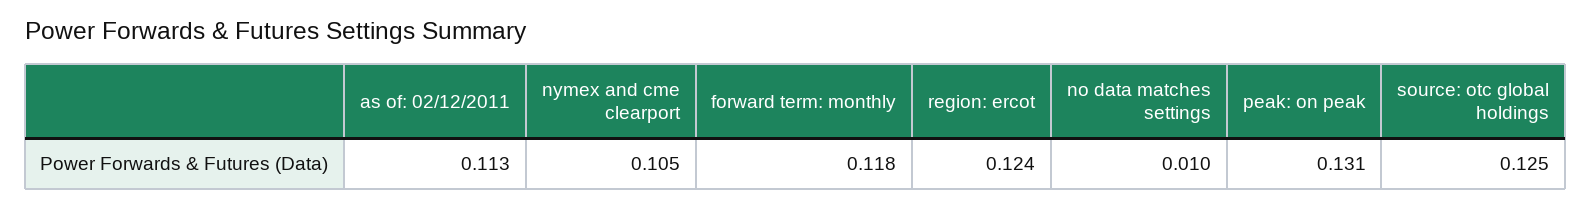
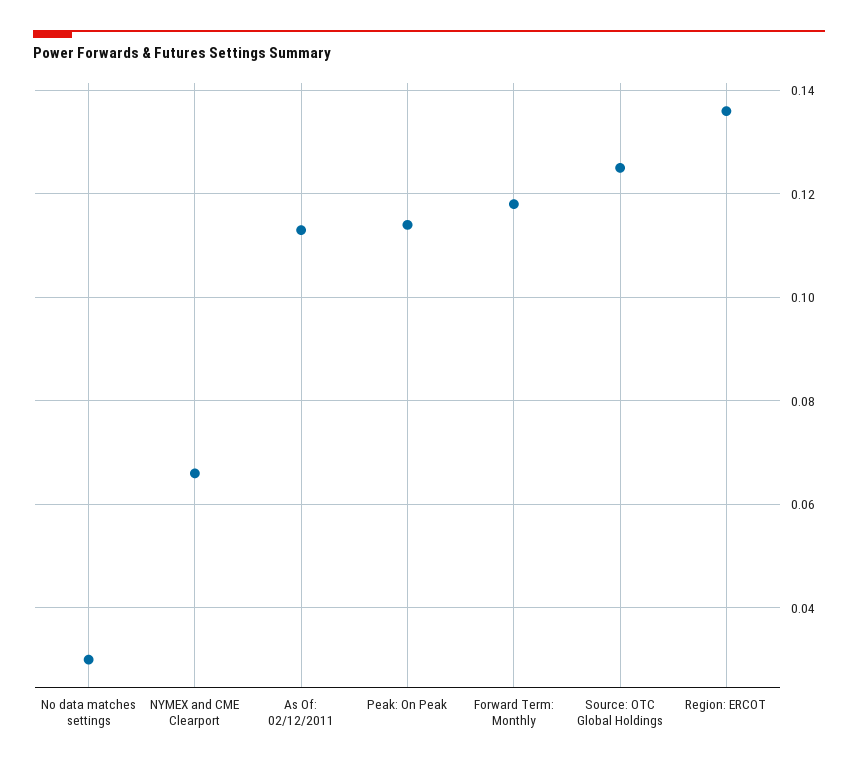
  {
    "as of: 02/12/2011": 0.113,
-   "nymex and cme clearport": 0.105,
+   "nymex and cme clearport": 0.065,
    "forward term: monthly": 0.118,
-   "region: ercot": 0.124,
+   "region: ercot": 0.135,
-   "no data matches settings": 0.01,
+   "no data matches settings": 0.03,
-   "peak: on peak": 0.131,
+   "peak: on peak": 0.115,
    "source: otc global holdings": 0.125
  }

